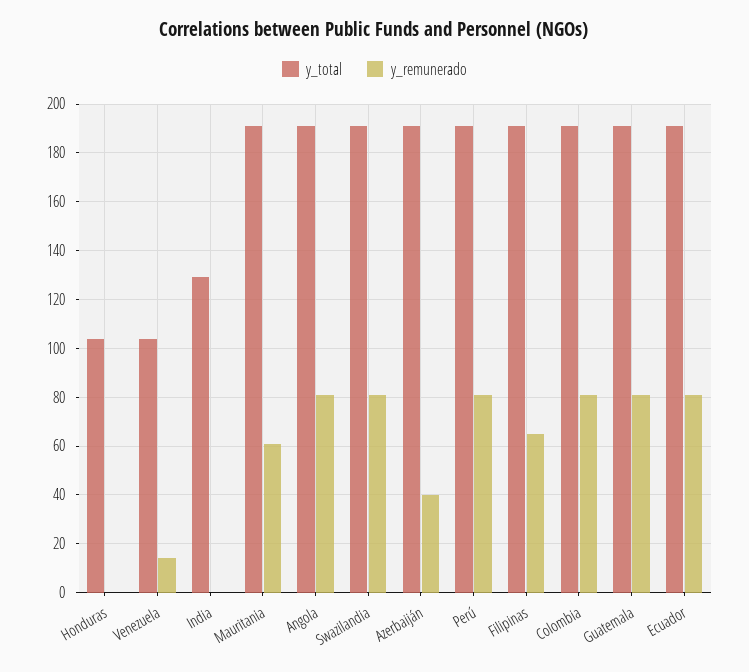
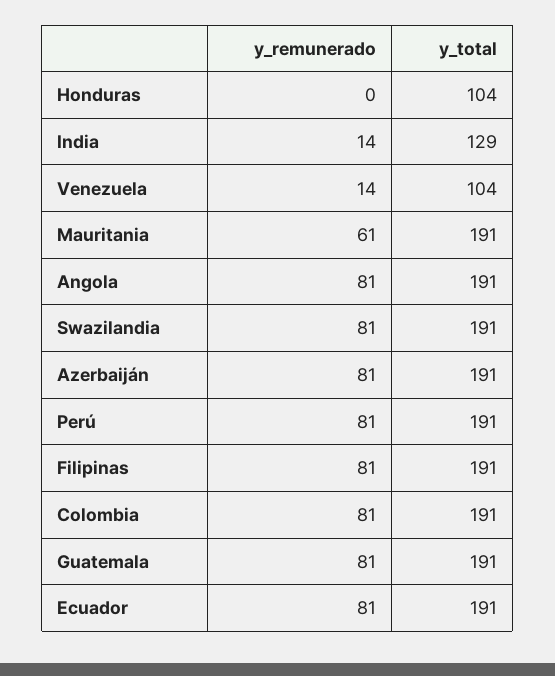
  {
    "y_total": {
      "Honduras": 104,
      "Venezuela": 104,
      "India": 129,
      "Mauritania": 191,
      "Angola": 191,
      "Swazilandia": 191,
      "Azerbaiján": 191,
      "Perú": 191,
      "Filipinas": 191,
      "Colombia": 191,
      "Guatemala": 191,
      "Ecuador": 191
    },
    "y_remunerado": {
      "Honduras": 0,
      "Venezuela": 14,
-     "India": 0,
+     "India": 14,
      "Mauritania": 61,
      "Angola": 81,
      "Swazilandia": 81,
-     "Azerbaiján": 40,
+     "Azerbaiján": 81,
      "Perú": 81,
-     "Filipinas": 65,
+     "Filipinas": 81,
      "Colombia": 81,
      "Guatemala": 81,
      "Ecuador": 81
    }
  }

